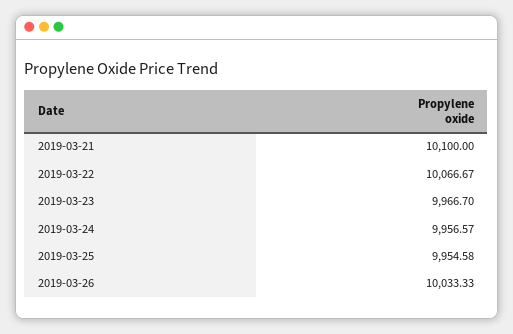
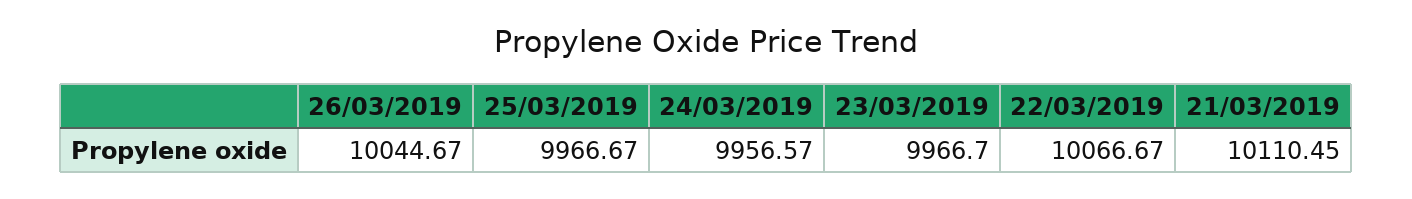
  {
-   "2019-03-21": 10100,
+   "2019-03-21": 10110.45,
    "2019-03-22": 10066.67,
    "2019-03-23": 9966.7,
    "2019-03-24": 9956.57,
-   "2019-03-25": 9954.58,
+   "2019-03-25": 9966.67,
-   "2019-03-26": 10033.33
+   "2019-03-26": 10044.67
  }

